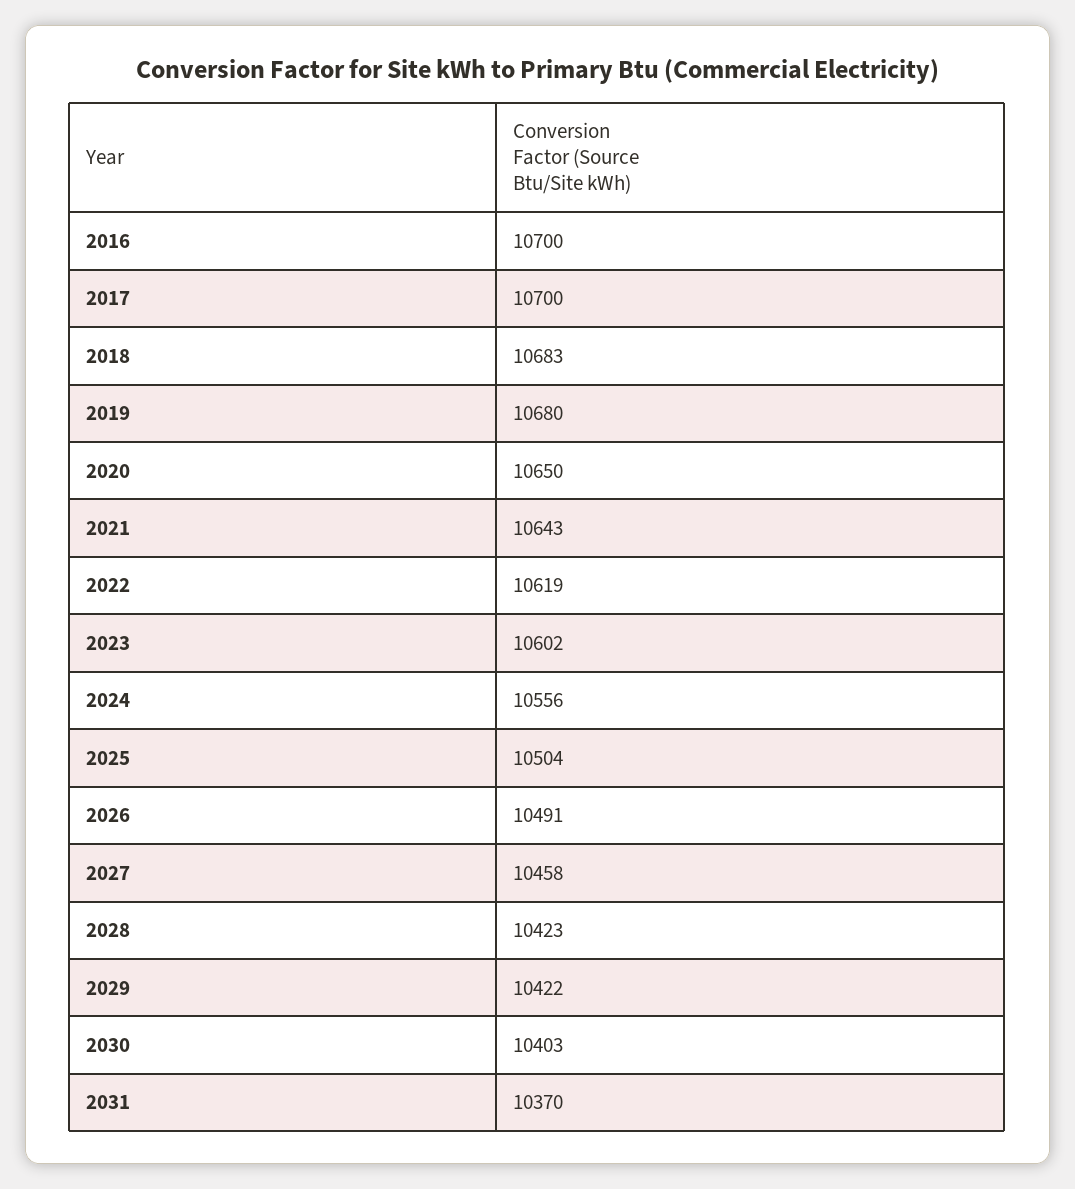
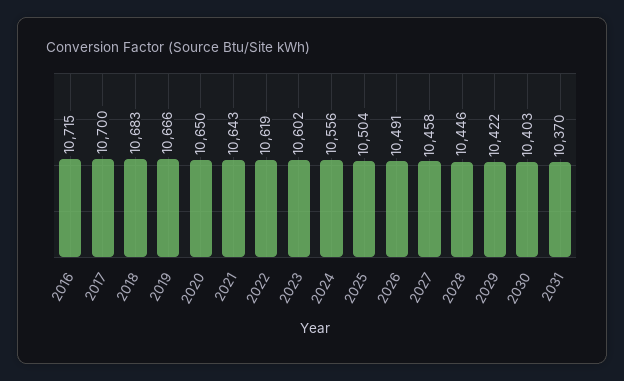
  {
-   "2016": 10700,
+   "2016": 10715,
    "2017": 10700,
    "2018": 10683,
-   "2019": 10680,
+   "2019": 10666,
    "2020": 10650,
    "2021": 10643,
    "2022": 10619,
    "2023": 10602,
    "2024": 10556,
    "2025": 10504,
    "2026": 10491,
    "2027": 10458,
-   "2028": 10423,
+   "2028": 10446,
    "2029": 10422,
    "2030": 10403,
    "2031": 10370
  }

